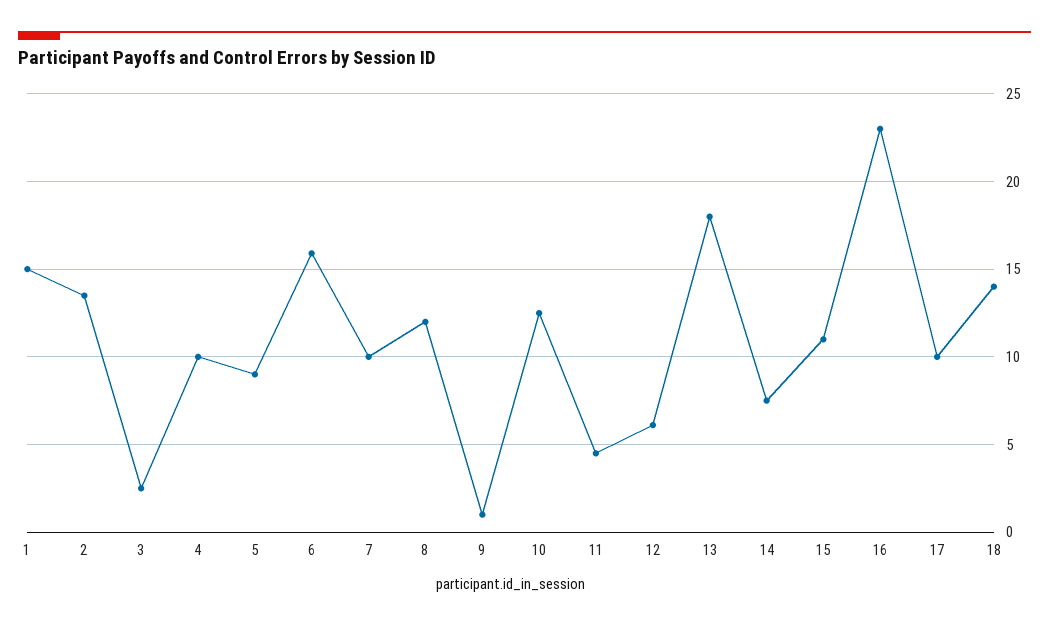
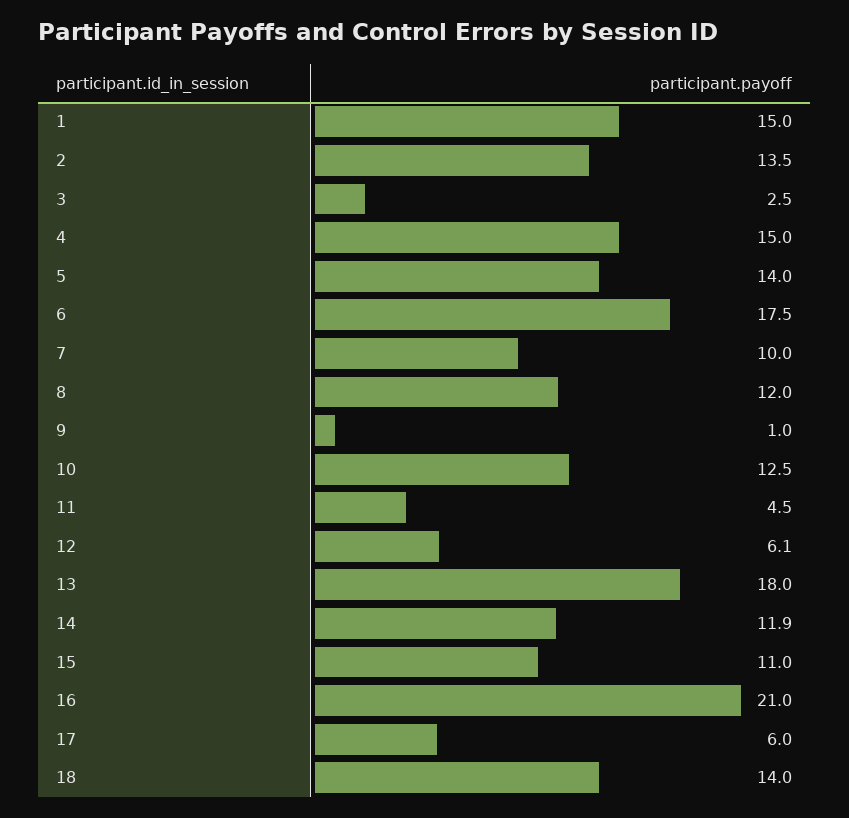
  {
    "1": 15,
    "2": 13.5,
    "3": 2.5,
-   "4": 10,
+   "4": 15,
-   "5": 9,
+   "5": 14,
-   "6": 16,
+   "6": 17.5,
    "7": 10,
    "8": 12,
    "9": 1,
    "10": 12.5,
    "11": 4.5,
    "12": 6.1,
    "13": 18,
-   "14": 7.5,
+   "14": 11.9,
    "15": 11,
-   "16": 23,
+   "16": 21,
-   "17": 10,
+   "17": 6,
    "18": 14
  }

